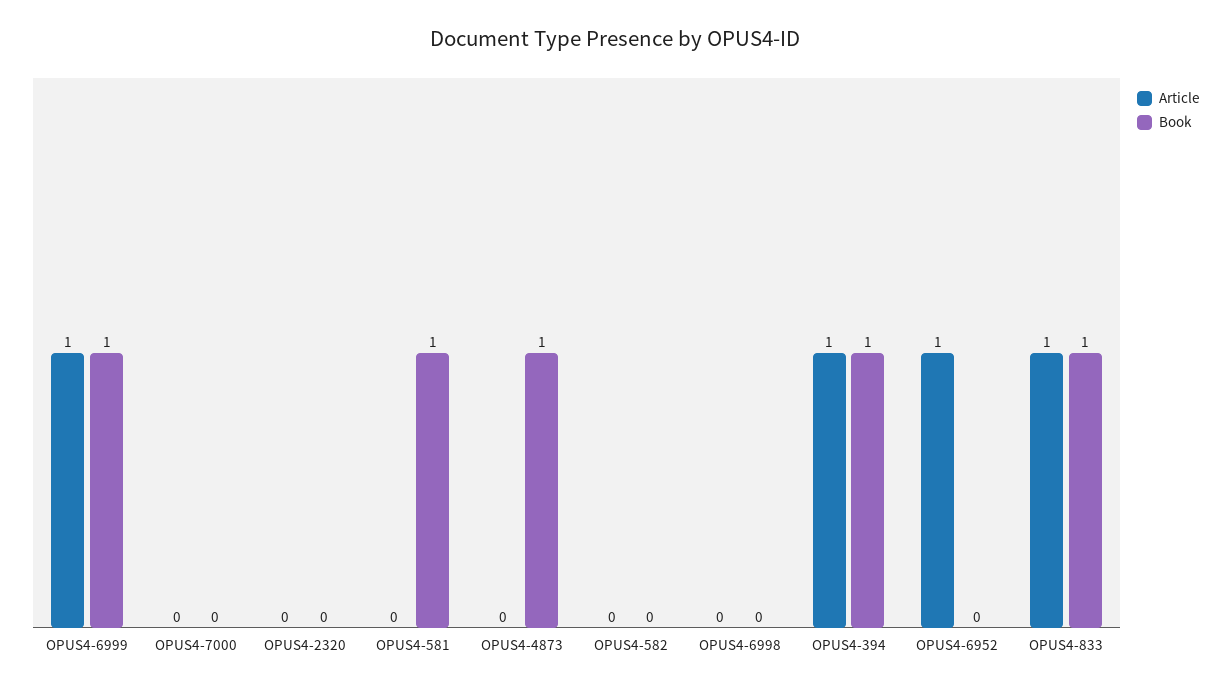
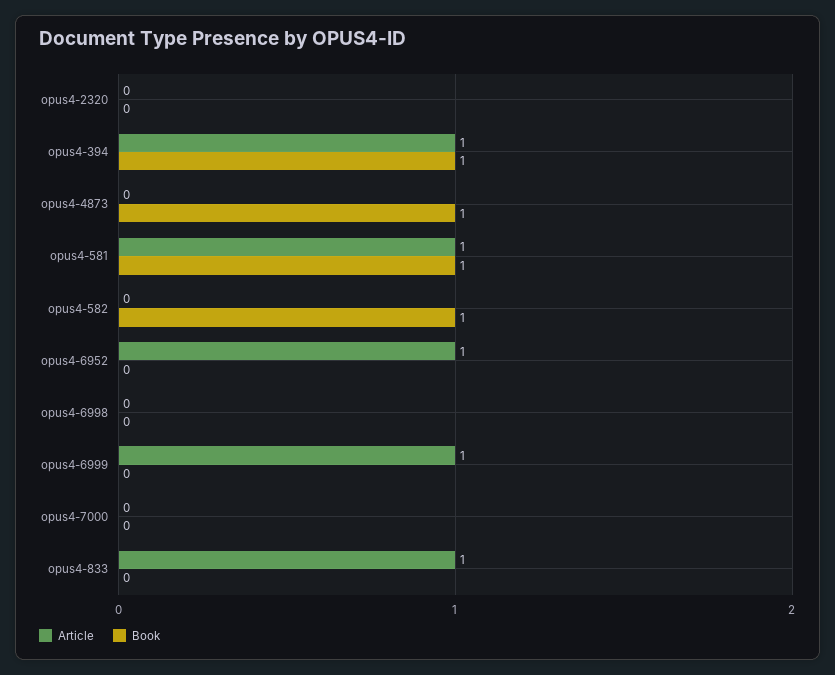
  {
    "Article": {
      "OPUS4-6999": 1,
      "OPUS4-7000": 0,
      "OPUS4-2320": 0,
-     "OPUS4-581": 0,
+     "OPUS4-581": 1,
      "OPUS4-4873": 0,
      "OPUS4-582": 0,
      "OPUS4-6998": 0,
      "OPUS4-394": 1,
      "OPUS4-6952": 1,
      "OPUS4-833": 1
    },
    "Book": {
-     "OPUS4-6999": 1,
+     "OPUS4-6999": 0,
      "OPUS4-7000": 0,
      "OPUS4-2320": 0,
      "OPUS4-581": 1,
      "OPUS4-4873": 1,
-     "OPUS4-582": 0,
+     "OPUS4-582": 1,
      "OPUS4-6998": 0,
      "OPUS4-394": 1,
      "OPUS4-6952": 0,
-     "OPUS4-833": 1
+     "OPUS4-833": 0
    }
  }

